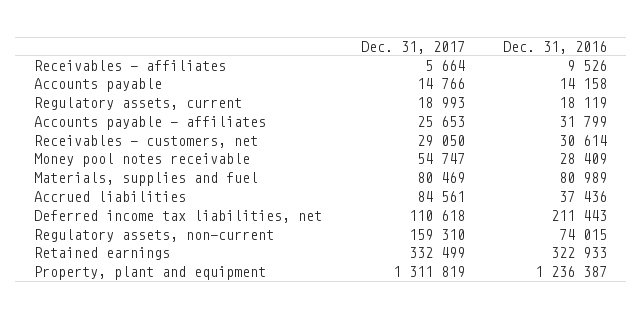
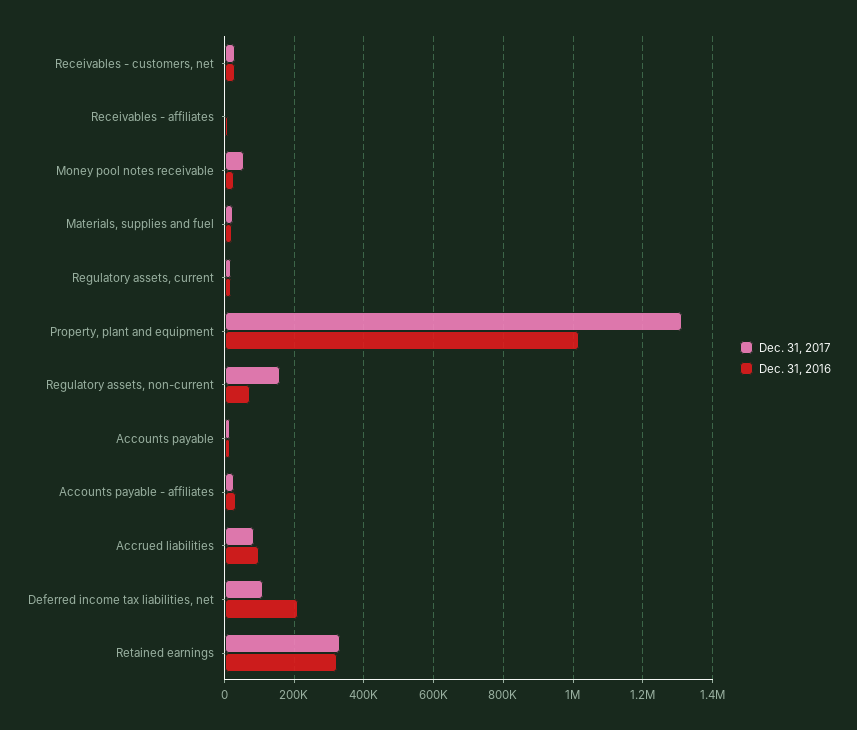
  {
    "Dec. 31, 2017": {
      "Receivables - affiliates": 5664,
      "Accounts payable": 14766,
      "Regulatory assets, current": 18993,
      "Accounts payable - affiliates": 25653,
      "Receivables - customers, net": 29050,
      "Money pool notes receivable": 54747,
-     "Materials, supplies and fuel": 80469,
+     "Materials, supplies and fuel": 20000,
      "Accrued liabilities": 84561,
      "Deferred income tax liabilities, net": 110618,
      "Regulatory assets, non-current": 159310,
      "Retained earnings": 332499,
      "Property, plant and equipment": 1311819
    },
    "Dec. 31, 2016": {
      "Receivables - affiliates": 9526,
      "Accounts payable": 14158,
      "Regulatory assets, current": 18119,
      "Accounts payable - affiliates": 31799,
      "Receivables - customers, net": 30614,
      "Money pool notes receivable": 28409,
-     "Materials, supplies and fuel": 80989,
+     "Materials, supplies and fuel": 20000,
-     "Accrued liabilities": 37436,
+     "Accrued liabilities": 100000,
      "Deferred income tax liabilities, net": 211443,
      "Regulatory assets, non-current": 74015,
      "Retained earnings": 322933,
-     "Property, plant and equipment": 1236387
+     "Property, plant and equipment": 1020000
    }
  }

